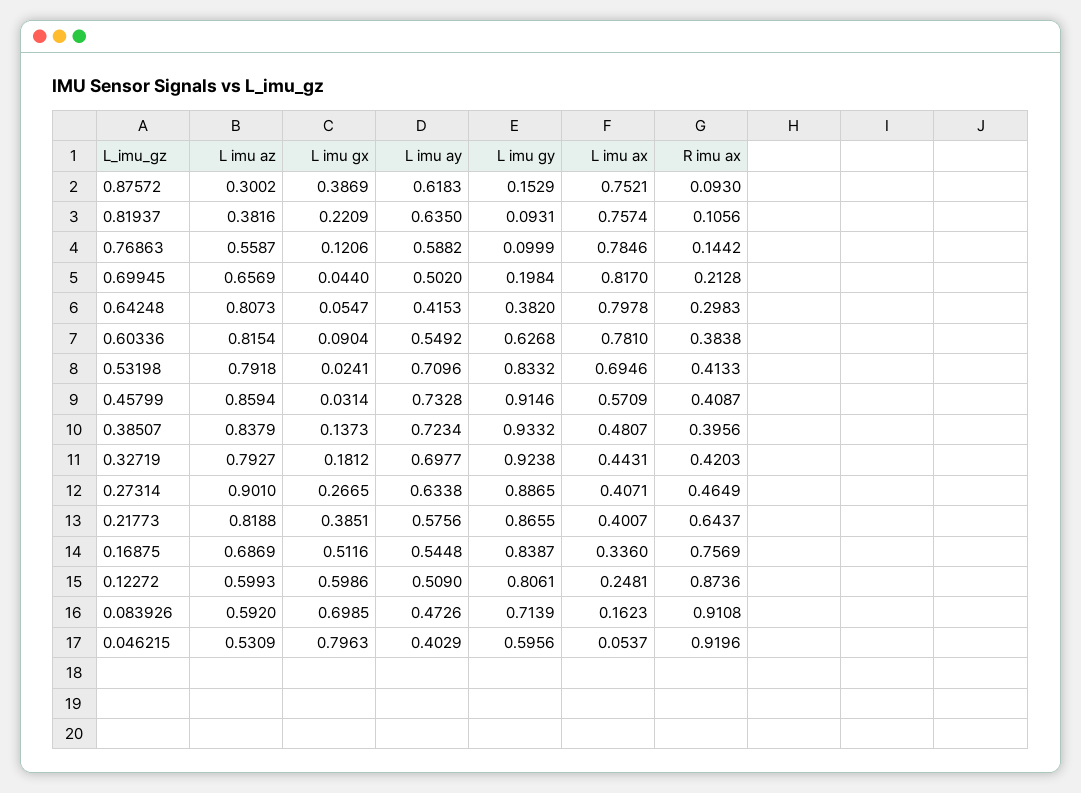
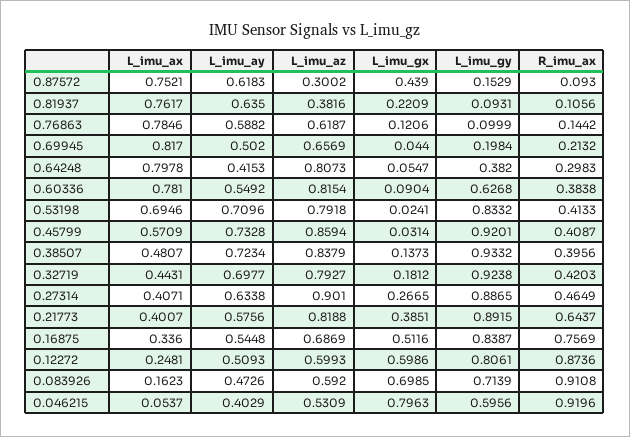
  {
    "L imu az": {
      "0.87572": 0.3002,
      "0.81937": 0.3816,
-     "0.76863": 0.5587,
+     "0.76863": 0.6187,
      "0.69945": 0.6569,
      "0.64248": 0.8073,
      "0.60336": 0.8154,
      "0.53198": 0.7918,
      "0.45799": 0.8594,
      "0.38507": 0.8379,
      "0.32719": 0.7927,
      "0.27314": 0.901,
      "0.21773": 0.8188,
      "0.16875": 0.6869,
      "0.12272": 0.5993,
      "0.083926": 0.592,
      "0.046215": 0.5309
    },
    "L imu gx": {
-     "0.87572": 0.3869,
+     "0.87572": 0.439,
      "0.81937": 0.2209,
      "0.76863": 0.1206,
      "0.69945": 0.044,
      "0.64248": 0.0547,
      "0.60336": 0.0904,
      "0.53198": 0.0241,
      "0.45799": 0.0314,
      "0.38507": 0.1373,
      "0.32719": 0.1812,
      "0.27314": 0.2665,
      "0.21773": 0.3851,
      "0.16875": 0.5116,
      "0.12272": 0.5986,
      "0.083926": 0.6985,
      "0.046215": 0.7963
    },
    "L imu ay": {
      "0.87572": 0.6183,
      "0.81937": 0.635,
      "0.76863": 0.5882,
      "0.69945": 0.502,
      "0.64248": 0.4153,
      "0.60336": 0.5492,
      "0.53198": 0.7096,
      "0.45799": 0.7328,
      "0.38507": 0.7234,
      "0.32719": 0.6977,
      "0.27314": 0.6338,
      "0.21773": 0.5756,
      "0.16875": 0.5448,
-     "0.12272": 0.509,
+     "0.12272": 0.5093,
      "0.083926": 0.4726,
      "0.046215": 0.4029
    },
    "L imu gy": {
      "0.87572": 0.1529,
      "0.81937": 0.0931,
      "0.76863": 0.0999,
      "0.69945": 0.1984,
      "0.64248": 0.382,
      "0.60336": 0.6268,
      "0.53198": 0.8332,
-     "0.45799": 0.9146,
+     "0.45799": 0.9201,
      "0.38507": 0.9332,
      "0.32719": 0.9238,
      "0.27314": 0.8865,
-     "0.21773": 0.8655,
+     "0.21773": 0.8915,
      "0.16875": 0.8387,
      "0.12272": 0.8061,
      "0.083926": 0.7139,
      "0.046215": 0.5956
    },
    "L imu ax": {
      "0.87572": 0.7521,
-     "0.81937": 0.7574,
+     "0.81937": 0.7617,
      "0.76863": 0.7846,
      "0.69945": 0.817,
      "0.64248": 0.7978,
      "0.60336": 0.781,
      "0.53198": 0.6946,
      "0.45799": 0.5709,
      "0.38507": 0.4807,
      "0.32719": 0.4431,
      "0.27314": 0.4071,
      "0.21773": 0.4007,
      "0.16875": 0.336,
      "0.12272": 0.2481,
      "0.083926": 0.1623,
      "0.046215": 0.0537
    },
    "R imu ax": {
      "0.87572": 0.093,
      "0.81937": 0.1056,
      "0.76863": 0.1442,
-     "0.69945": 0.2128,
+     "0.69945": 0.2132,
      "0.64248": 0.2983,
      "0.60336": 0.3838,
      "0.53198": 0.4133,
      "0.45799": 0.4087,
      "0.38507": 0.3956,
      "0.32719": 0.4203,
      "0.27314": 0.4649,
      "0.21773": 0.6437,
      "0.16875": 0.7569,
      "0.12272": 0.8736,
      "0.083926": 0.9108,
      "0.046215": 0.9196
    }
  }

